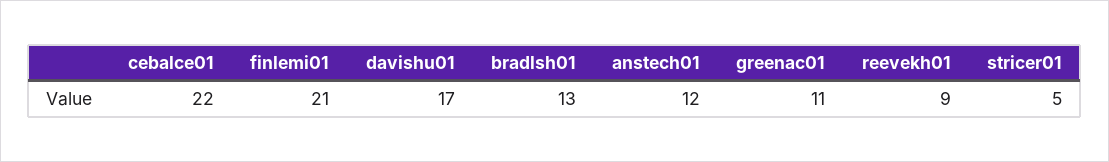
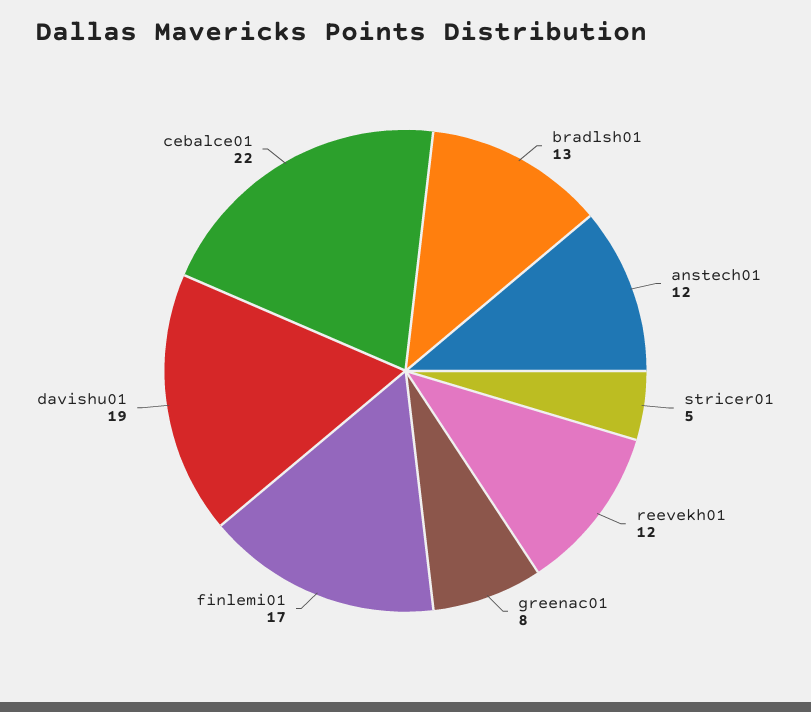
  {
    "cebalce01": 22,
-   "finlemi01": 21,
+   "finlemi01": 17,
-   "davishu01": 17,
+   "davishu01": 19,
    "bradlsh01": 13,
    "anstech01": 12,
-   "greenac01": 11,
+   "greenac01": 8,
-   "reevekh01": 9,
+   "reevekh01": 12,
    "stricer01": 5
  }

